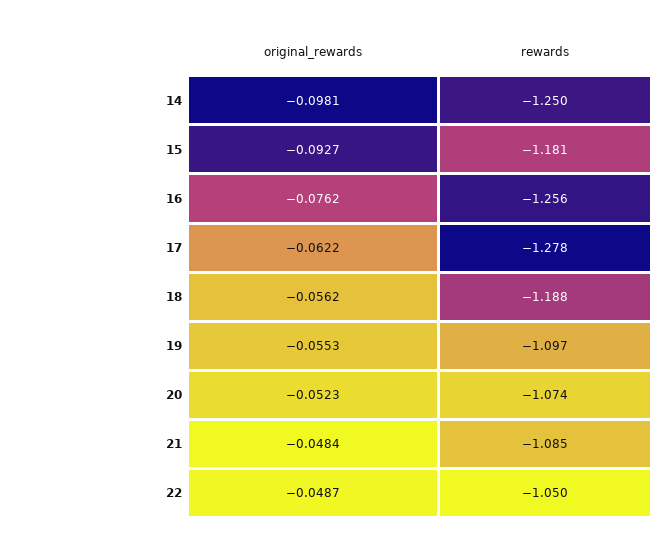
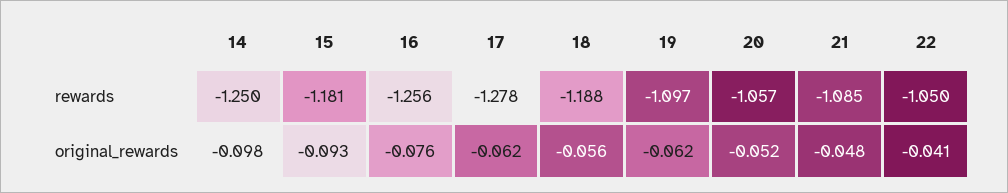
  {
    "original_rewards": {
      "14": -0.0981,
      "15": -0.0927,
      "16": -0.0762,
      "17": -0.0622,
      "18": -0.0562,
-     "19": -0.0553,
+     "19": -0.062,
      "20": -0.0523,
      "21": -0.0484,
-     "22": -0.0487
+     "22": -0.041
    },
    "rewards": {
      "14": -1.25,
      "15": -1.181,
      "16": -1.256,
      "17": -1.278,
      "18": -1.188,
      "19": -1.097,
-     "20": -1.074,
+     "20": -1.057,
      "21": -1.085,
      "22": -1.05
    }
  }

